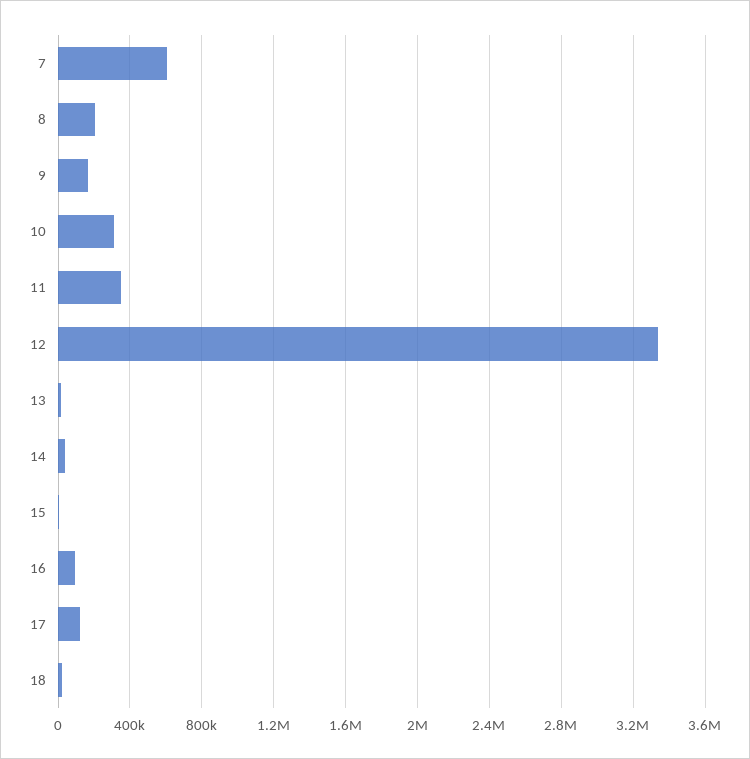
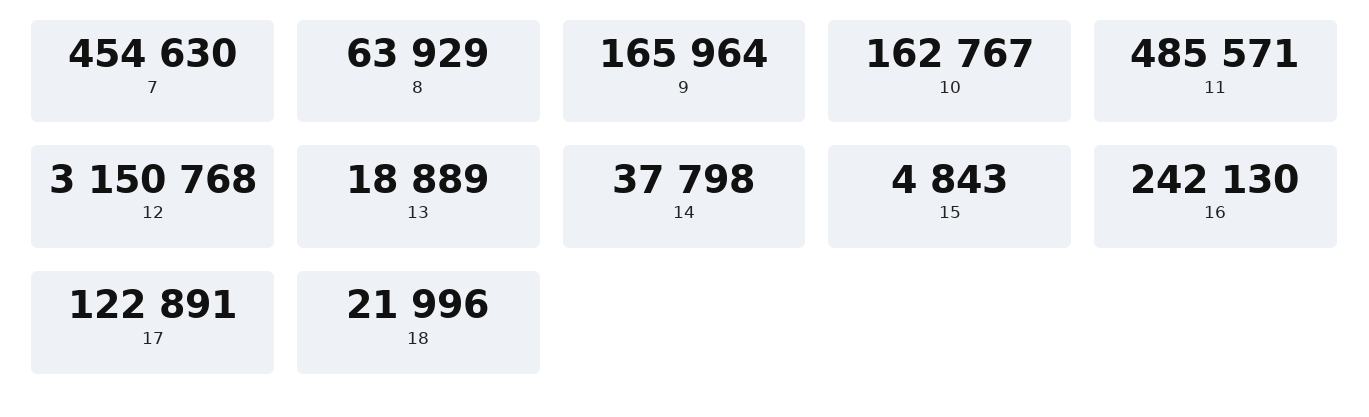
  {
-   "7": 600000,
+   "7": 454630,
-   "8": 200000,
+   "8": 63929,
    "9": 165964,
-   "10": 300000,
+   "10": 162767,
-   "11": 350000,
+   "11": 485571,
-   "12": 3350000,
+   "12": 3150768,
    "13": 18889,
    "14": 37798,
    "15": 4843,
-   "16": 100000,
+   "16": 242130,
    "17": 122891,
    "18": 21996
  }

